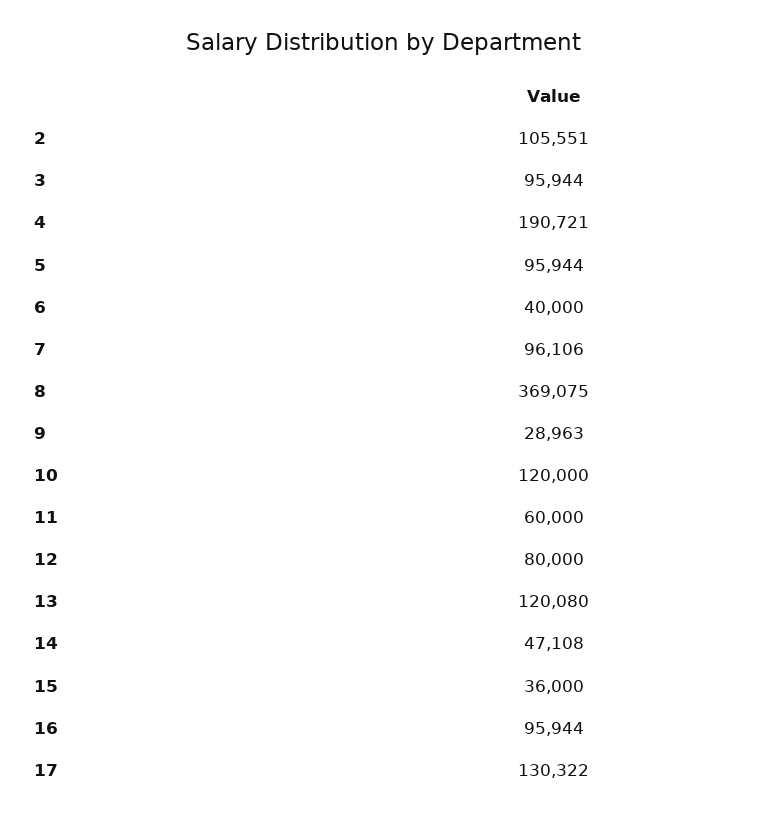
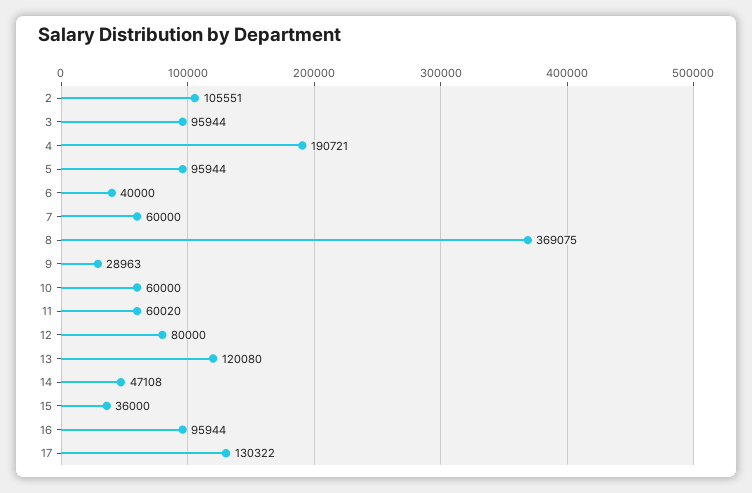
  {
    "2": 105551,
    "3": 95944,
    "4": 190721,
    "5": 95944,
    "6": 40000,
-   "7": 96106,
+   "7": 60000,
    "8": 369075,
    "9": 28963,
-   "10": 120000,
+   "10": 60000,
-   "11": 60000,
+   "11": 60020,
    "12": 80000,
    "13": 120080,
    "14": 47108,
    "15": 36000,
    "16": 95944,
    "17": 130322
  }

